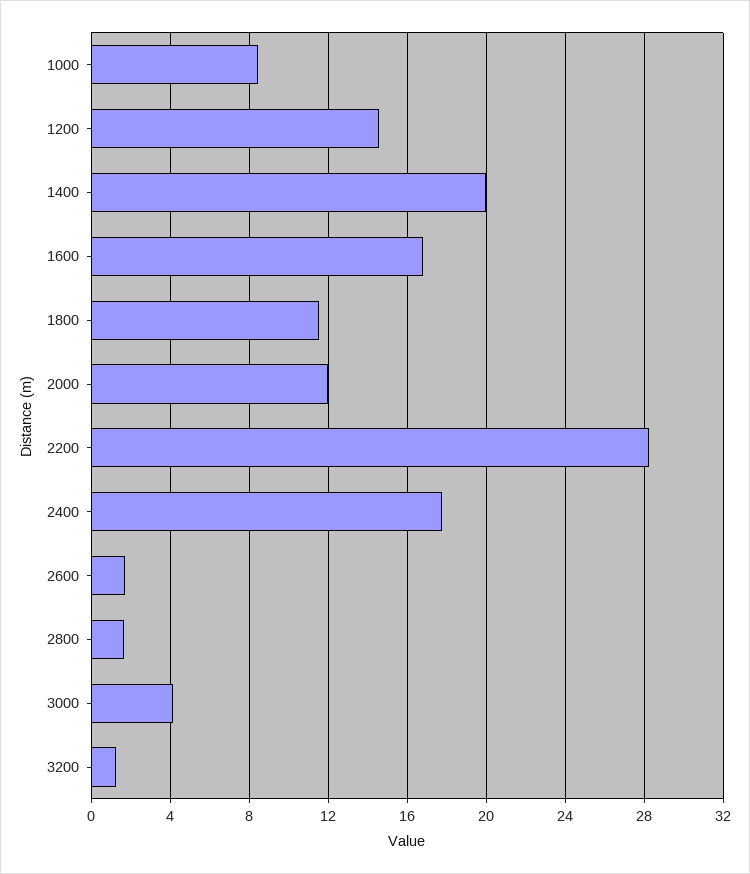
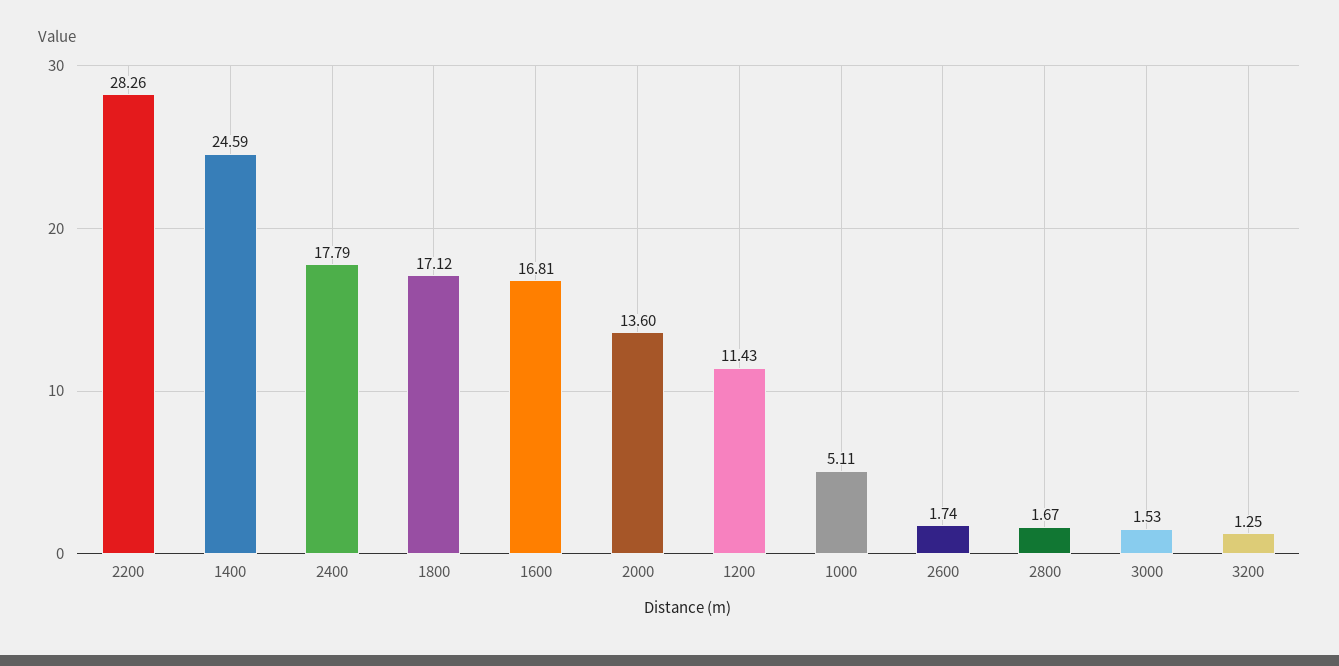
  {
-   "1000": 8.5,
+   "1000": 5.11,
-   "1200": 14.5,
+   "1200": 11.43,
-   "1400": 20,
+   "1400": 24.59,
    "1600": 16.81,
-   "1800": 11.5,
+   "1800": 17.12,
-   "2000": 12,
+   "2000": 13.6,
    "2200": 28.26,
    "2400": 17.79,
    "2600": 1.74,
    "2800": 1.67,
-   "3000": 4,
+   "3000": 1.53,
    "3200": 1.25
  }

